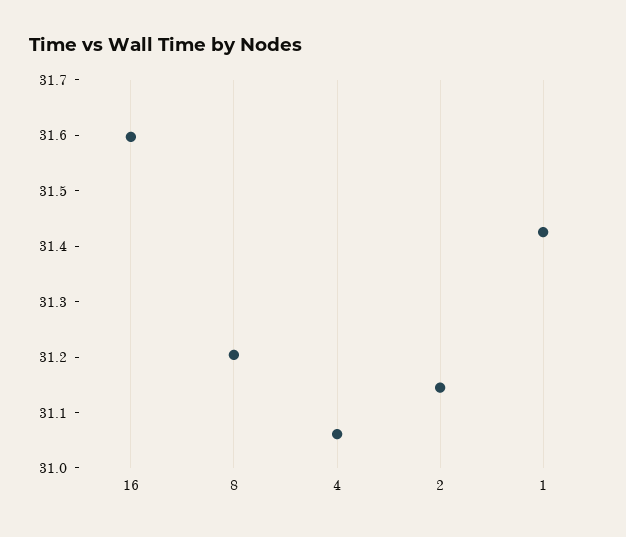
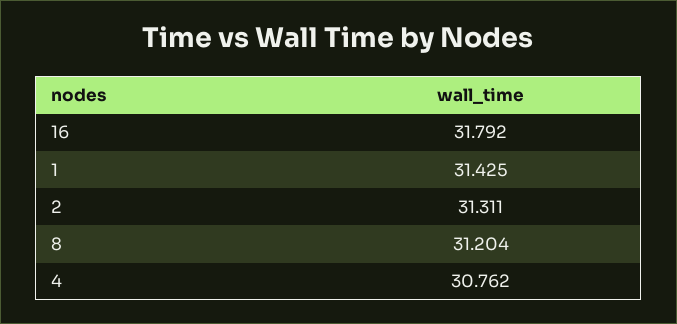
  {
-   "16": 31.6,
+   "16": 31.792,
    "8": 31.204,
-   "4": 31.06,
+   "4": 30.762,
-   "2": 31.14,
+   "2": 31.311,
    "1": 31.425
  }

